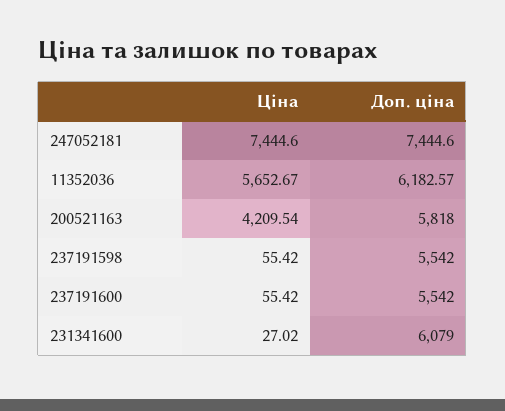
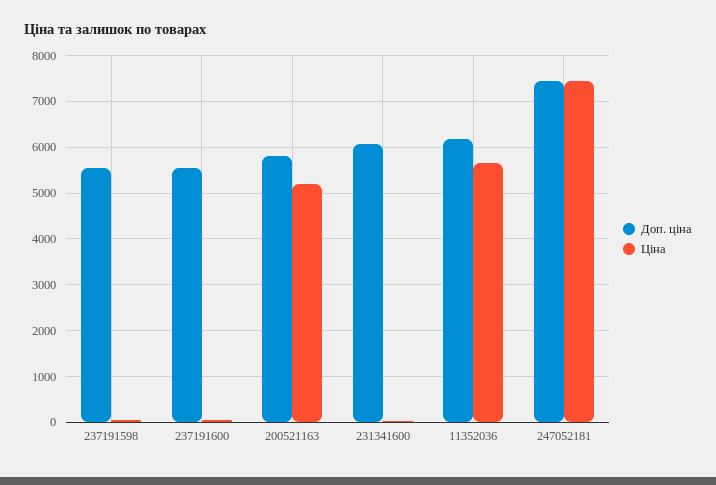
  {
    "Ціна": {
      "247052181": 7444.6,
      "11352036": 5652.67,
-     "200521163": 4209.54,
+     "200521163": 5200,
      "237191598": 55.42,
      "237191600": 55.42,
      "231341600": 27.02
    },
    "Доп. ціна": {
      "247052181": 7444.6,
      "11352036": 6182.57,
      "200521163": 5818,
      "237191598": 5542,
      "237191600": 5542,
      "231341600": 6079
    }
  }

